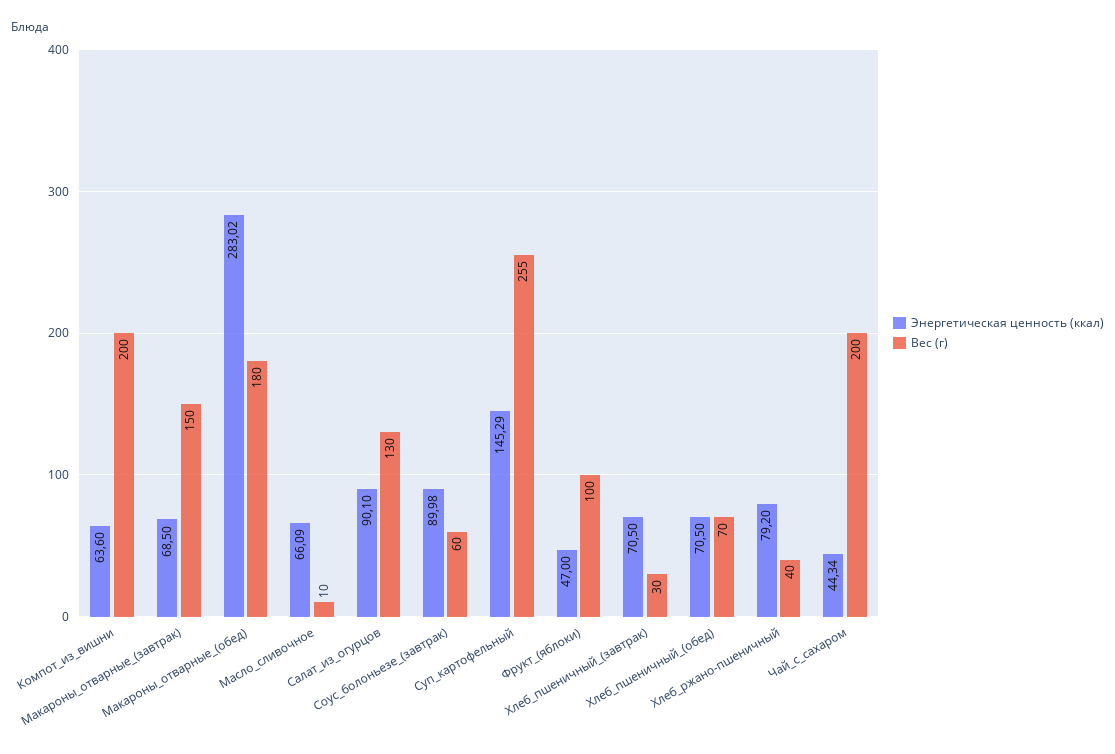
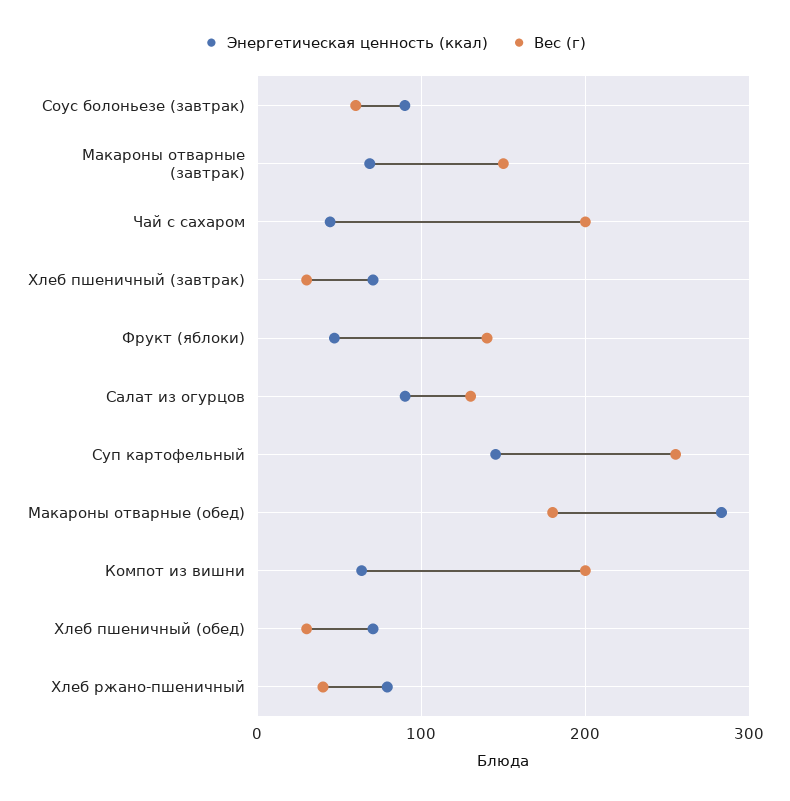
  {
    "Энергетическая ценность (ккал)": {
      "Компот_из_вишни": 63.6,
      "Макароны_отварные_(завтрак)": 68.5,
      "Макароны_отварные_(обед)": 283.02,
-     "Масло_сливочное": 66.09,
      "Салат_из_огурцов": 90.1,
      "Соус_болоньезе_(завтрак)": 89.98,
      "Суп_картофельный": 145.29,
      "Фрукт_(яблоки)": 47,
      "Хлеб_пшеничный_(завтрак)": 70.5,
      "Хлеб_пшеничный_(обед)": 70.5,
      "Хлеб_ржано-пшеничный": 79.2,
      "Чай_с_сахаром": 44.34
    },
    "Вес (г)": {
      "Компот_из_вишни": 200,
      "Макароны_отварные_(завтрак)": 150,
      "Макароны_отварные_(обед)": 180,
-     "Масло_сливочное": 10,
      "Салат_из_огурцов": 130,
      "Соус_болоньезе_(завтрак)": 60,
      "Суп_картофельный": 255,
-     "Фрукт_(яблоки)": 100,
+     "Фрукт_(яблоки)": 140,
      "Хлеб_пшеничный_(завтрак)": 30,
-     "Хлеб_пшеничный_(обед)": 70,
+     "Хлеб_пшеничный_(обед)": 30,
      "Хлеб_ржано-пшеничный": 40,
      "Чай_с_сахаром": 200
    }
  }

